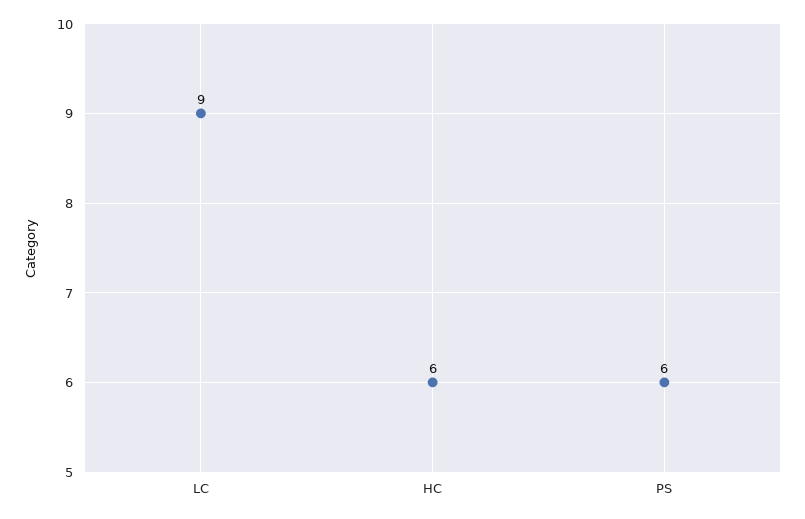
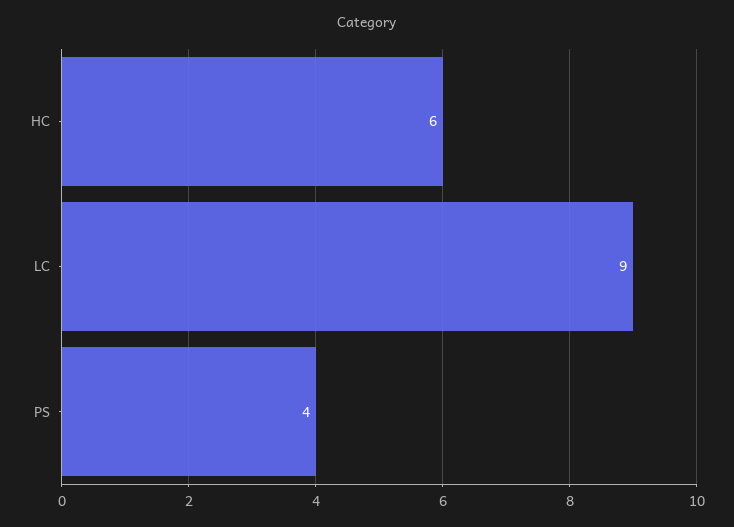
  {
    "LC": 9,
    "HC": 6,
-   "PS": 6
+   "PS": 4
  }

